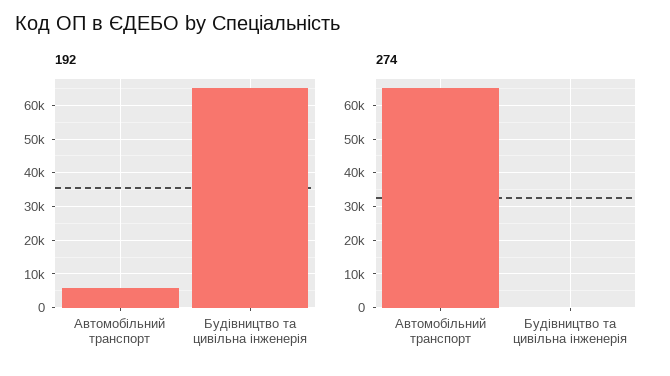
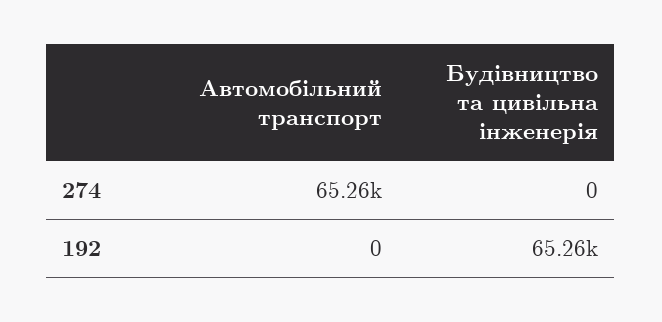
  {
    "192": {
-     "Автомобільний транспорт": 6000,
+     "Автомобільний транспорт": 0,
      "Будівництво та цивільна інженерія": 65260
    },
    "274": {
      "Автомобільний транспорт": 65260,
      "Будівництво та цивільна інженерія": 0
    }
  }

